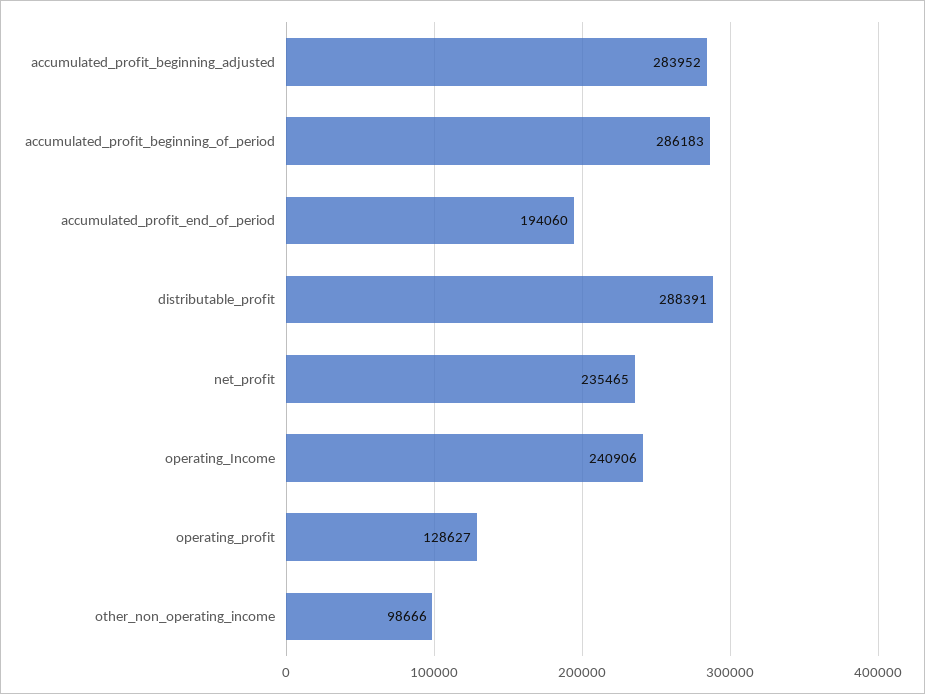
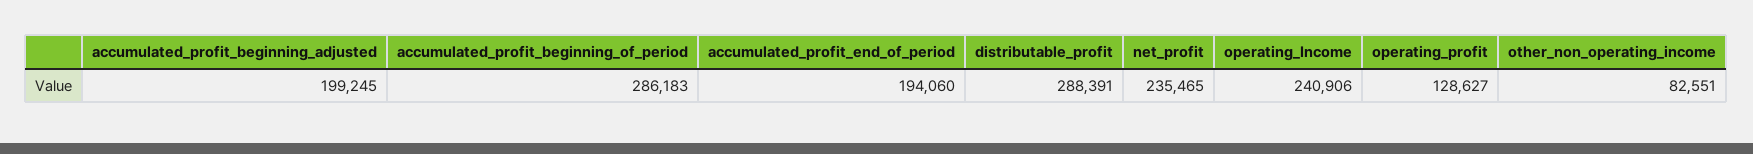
  {
-   "accumulated_profit_beginning_adjusted": 283952,
+   "accumulated_profit_beginning_adjusted": 199245,
    "accumulated_profit_beginning_of_period": 286183,
    "accumulated_profit_end_of_period": 194060,
    "distributable_profit": 288391,
    "net_profit": 235465,
    "operating_Income": 240906,
    "operating_profit": 128627,
-   "other_non_operating_income": 98666
+   "other_non_operating_income": 82551
  }

